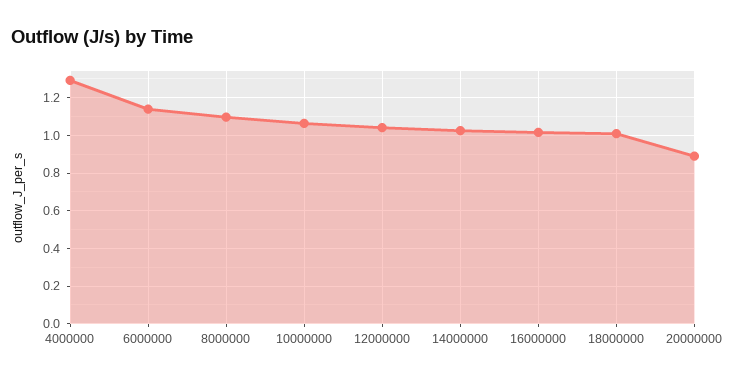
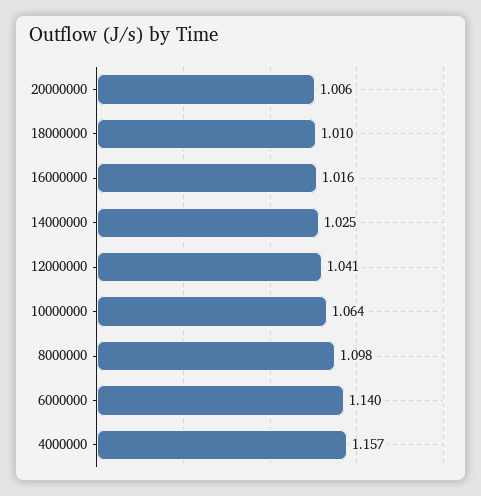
  {
-   "4000000": 1.3,
+   "4000000": 1.157,
    "6000000": 1.14,
    "8000000": 1.098,
    "10000000": 1.064,
    "12000000": 1.041,
    "14000000": 1.025,
    "16000000": 1.016,
    "18000000": 1.01,
-   "20000000": 0.9
+   "20000000": 1.006
  }

